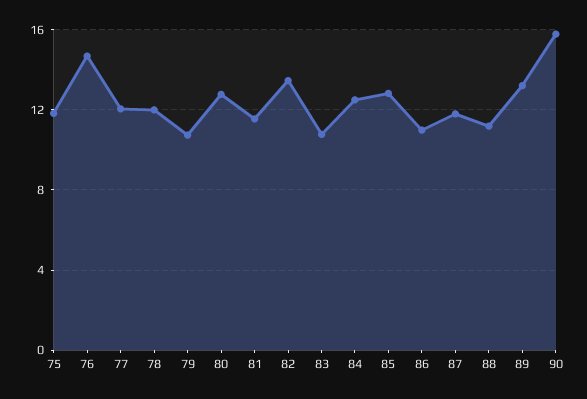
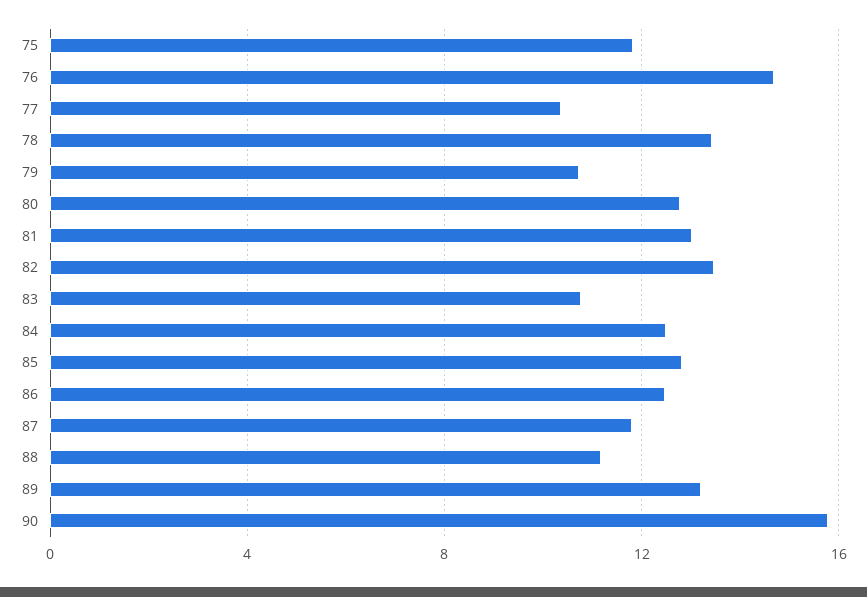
  {
    "75": 12,
    "76": 14.5,
-   "77": 12,
+   "77": 10.5,
-   "78": 12,
+   "78": 13.5,
    "79": 10.5,
    "80": 13,
-   "81": 11.5,
+   "81": 13,
    "82": 13.5,
    "83": 11,
    "84": 12.5,
    "85": 13,
-   "86": 11,
+   "86": 12.5,
    "87": 12,
    "88": 11,
    "89": 13,
    "90": 16
  }

